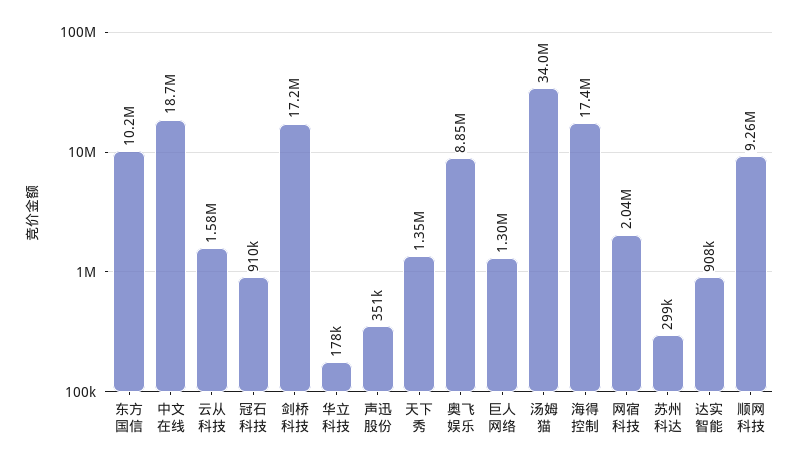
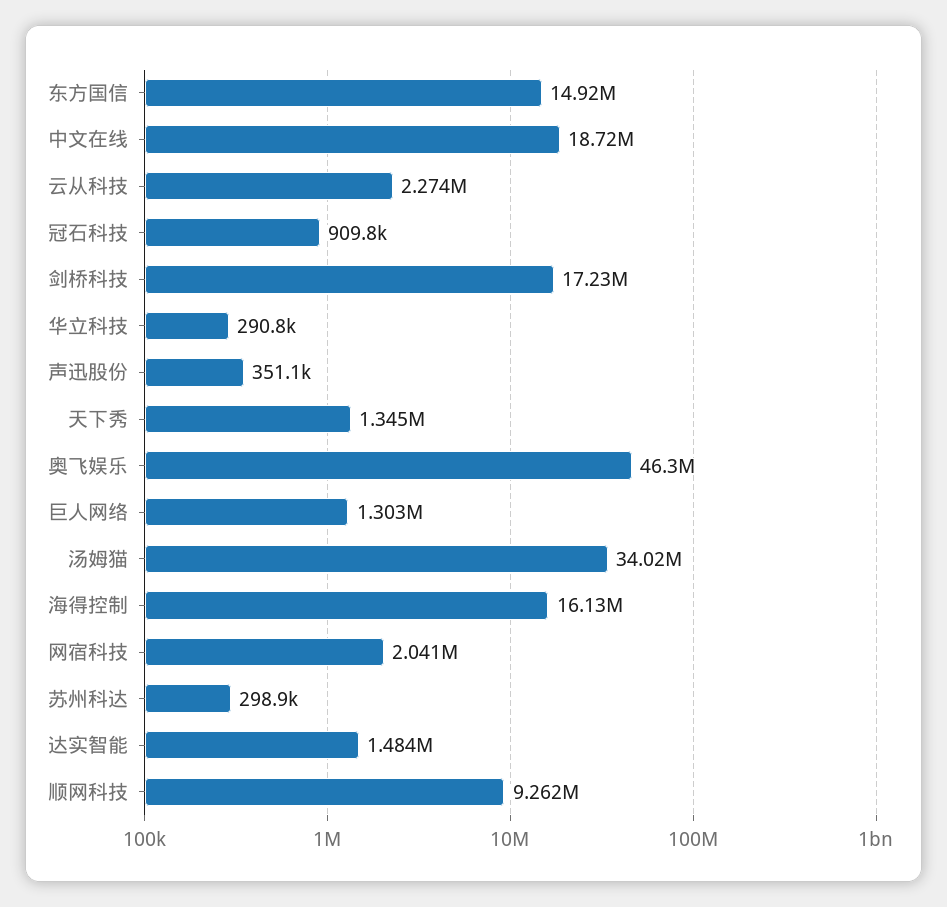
  {
-   "东方国信": 10200000,
+   "东方国信": 14920000,
    "中文在线": 18720000,
-   "云从科技": 1580000,
+   "云从科技": 2274000,
    "冠石科技": 909800,
    "剑桥科技": 17230000,
-   "华立科技": 178000,
+   "华立科技": 290800,
    "声迅股份": 351100,
    "天下秀": 1345000,
-   "奥飞娱乐": 8850000,
+   "奥飞娱乐": 46300000,
    "巨人网络": 1303000,
    "汤姆猫": 34020000,
-   "海得控制": 17400000,
+   "海得控制": 16130000,
    "网宿科技": 2041000,
    "苏州科达": 298900,
-   "达实智能": 908000,
+   "达实智能": 1484000,
    "顺网科技": 9262000
  }

